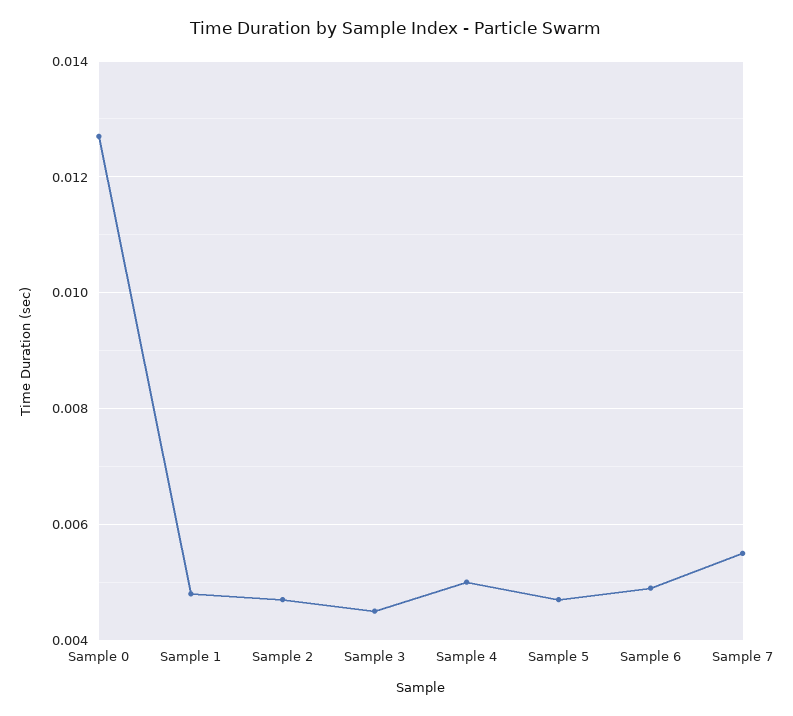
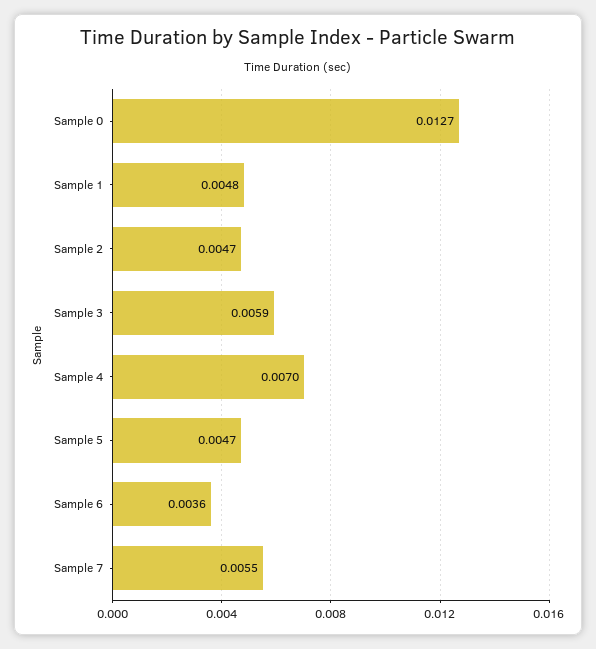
  {
    "Sample 0": 0.0127,
    "Sample 1": 0.0048,
    "Sample 2": 0.0047,
-   "Sample 3": 0.0045,
+   "Sample 3": 0.0059,
-   "Sample 4": 0.005,
+   "Sample 4": 0.007,
    "Sample 5": 0.0047,
-   "Sample 6": 0.005,
+   "Sample 6": 0.0036,
    "Sample 7": 0.0055
  }

